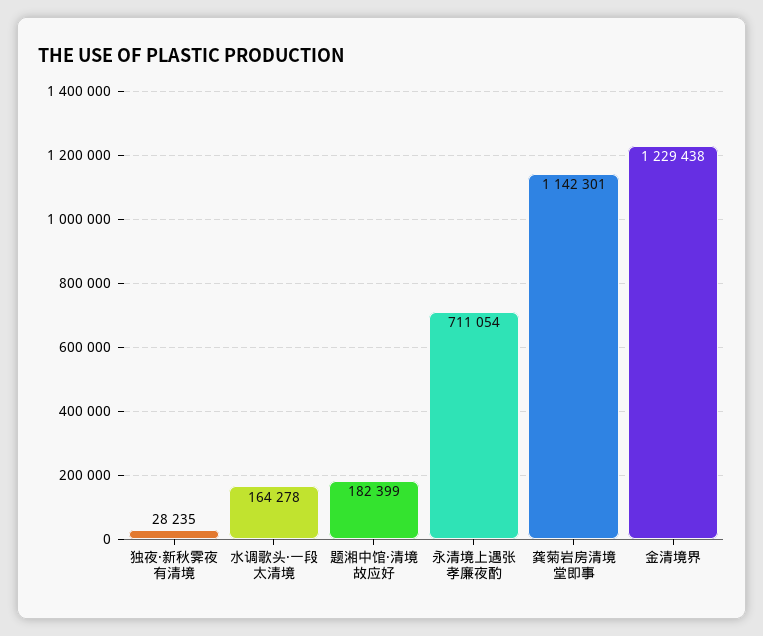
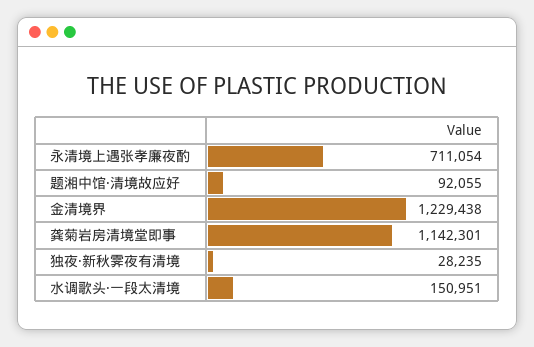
  {
    "独夜·新秋霁夜有清境": 28235,
-   "水调歌头·一段太清境": 164278,
+   "水调歌头·一段太清境": 150951,
-   "题湘中馆·清境故应好": 182399,
+   "题湘中馆·清境故应好": 92055,
    "永清境上遇张孝廉夜酌": 711054,
    "龚菊岩房清境堂即事": 1142301,
    "金清境界": 1229438
  }

